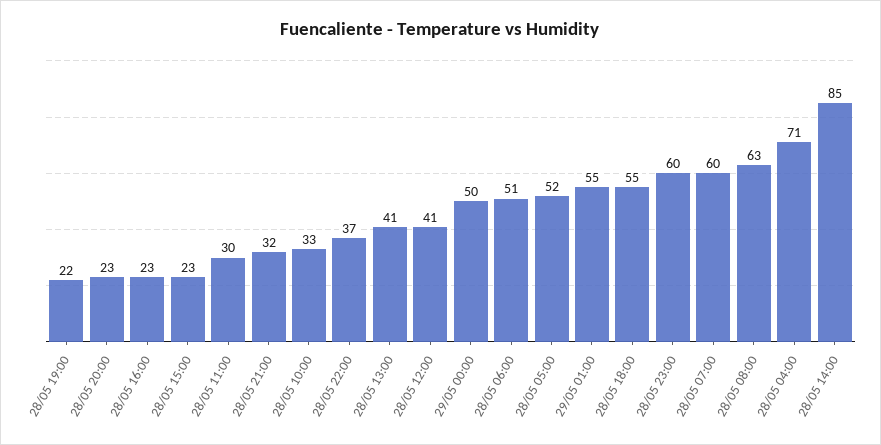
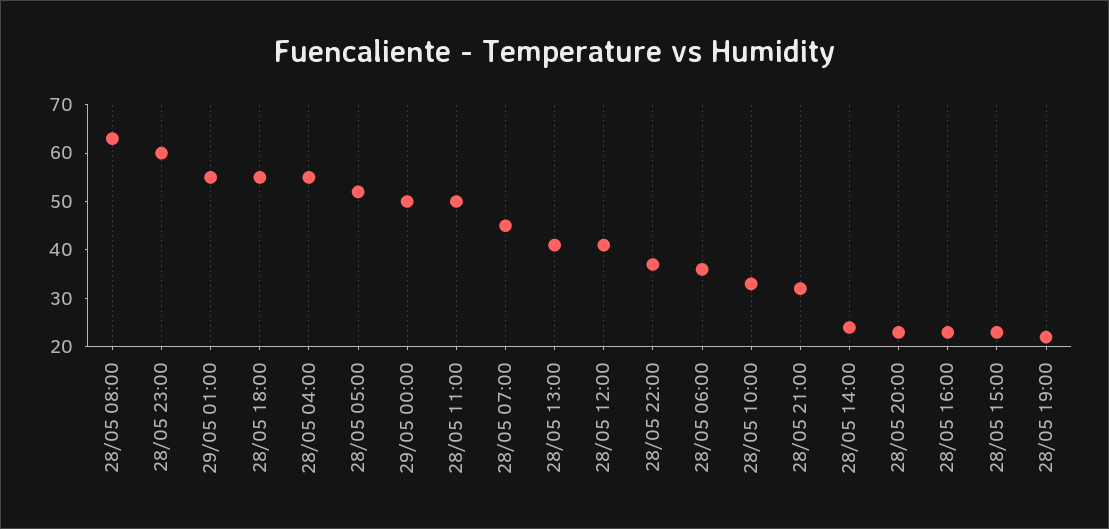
  {
    "28/05 19:00": 22,
    "28/05 20:00": 23,
    "28/05 16:00": 23,
    "28/05 15:00": 23,
-   "28/05 11:00": 30,
+   "28/05 11:00": 50,
    "28/05 21:00": 32,
    "28/05 10:00": 33,
    "28/05 22:00": 37,
    "28/05 13:00": 41,
    "28/05 12:00": 41,
    "29/05 00:00": 50,
-   "28/05 06:00": 51,
+   "28/05 06:00": 35,
    "28/05 05:00": 52,
    "29/05 01:00": 55,
    "28/05 18:00": 55,
    "28/05 23:00": 60,
-   "28/05 07:00": 60,
+   "28/05 07:00": 45,
    "28/05 08:00": 63,
-   "28/05 04:00": 71,
+   "28/05 04:00": 55,
-   "28/05 14:00": 85
+   "28/05 14:00": 25
  }

